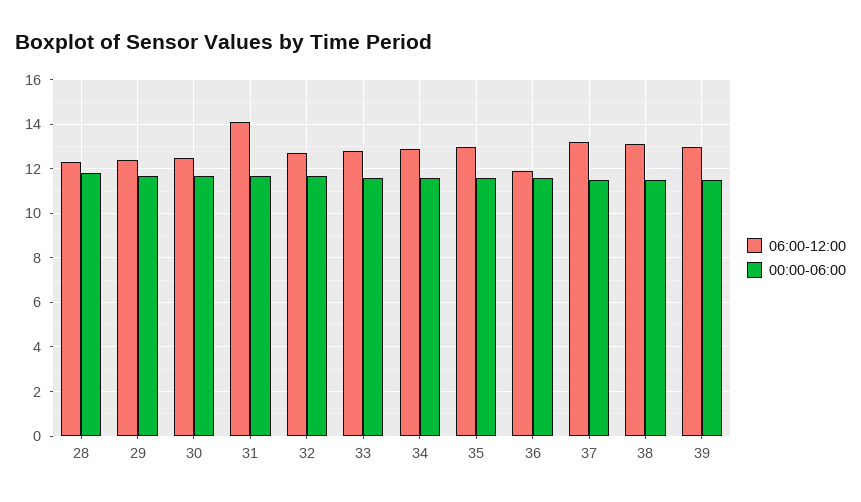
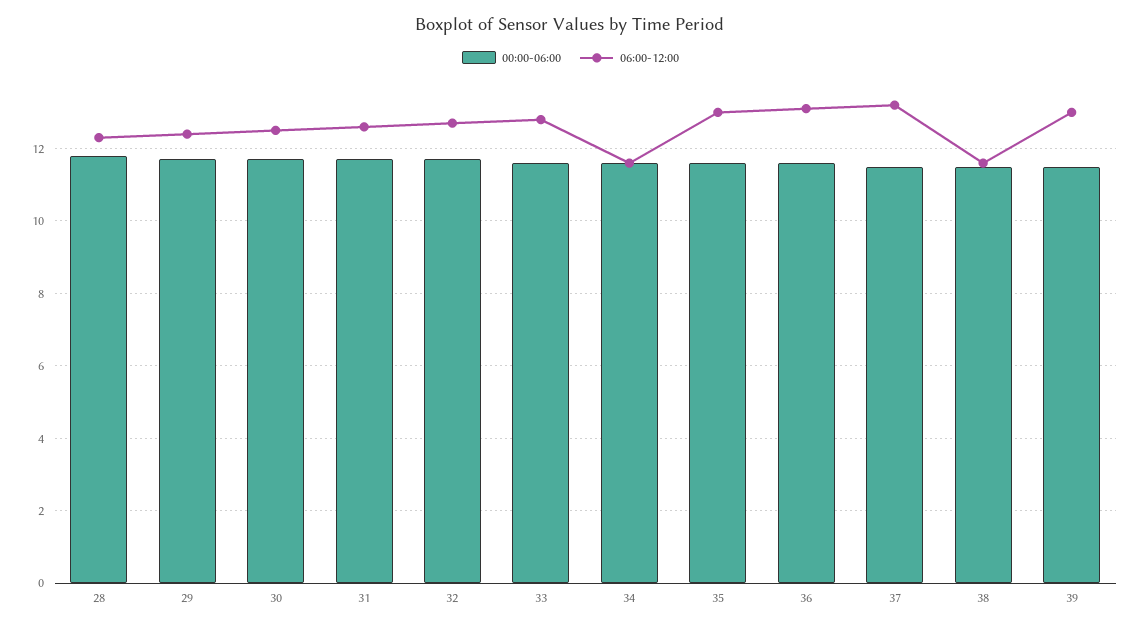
  {
    "06:00-12:00": {
      "28": 12.5,
      "29": 12.5,
      "30": 12.5,
-     "31": 14,
+     "31": 12.5,
      "32": 12.5,
      "33": 13,
-     "34": 13,
+     "34": 11.5,
      "35": 13,
-     "36": 12,
+     "36": 13,
      "37": 13,
-     "38": 13,
+     "38": 11.5,
      "39": 13
    },
    "00:00-06:00": {
      "28": 12,
      "29": 11.5,
      "30": 11.5,
      "31": 11.5,
      "32": 11.5,
      "33": 11.5,
      "34": 11.5,
      "35": 11.5,
      "36": 11.5,
      "37": 11.5,
      "38": 11.5,
      "39": 11.5
    }
  }

